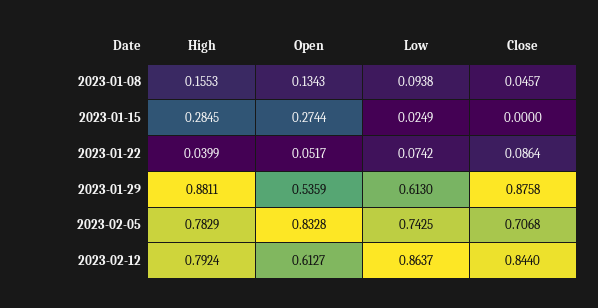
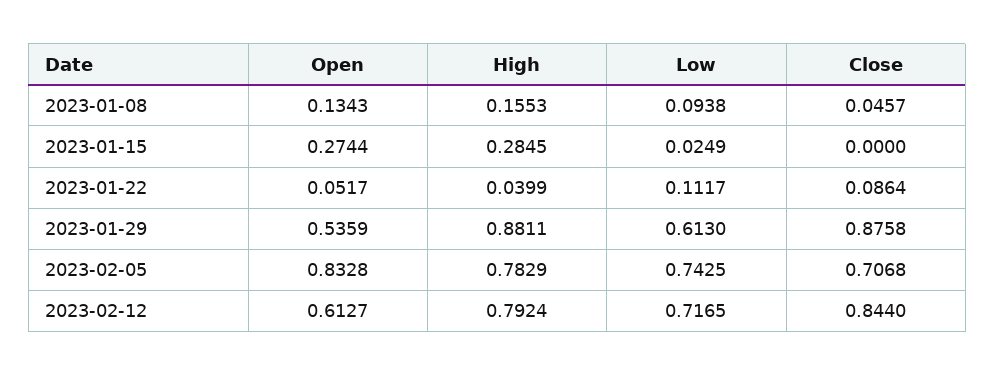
  {
    "High": {
      "2023-01-08": 0.1553,
      "2023-01-15": 0.2845,
      "2023-01-22": 0.0399,
      "2023-01-29": 0.8811,
      "2023-02-05": 0.7829,
      "2023-02-12": 0.7924
    },
    "Open": {
      "2023-01-08": 0.1343,
      "2023-01-15": 0.2744,
      "2023-01-22": 0.0517,
      "2023-01-29": 0.5359,
      "2023-02-05": 0.8328,
      "2023-02-12": 0.6127
    },
    "Low": {
      "2023-01-08": 0.0938,
      "2023-01-15": 0.0249,
-     "2023-01-22": 0.0742,
+     "2023-01-22": 0.1117,
      "2023-01-29": 0.613,
      "2023-02-05": 0.7425,
-     "2023-02-12": 0.8637
+     "2023-02-12": 0.7165
    },
    "Close": {
      "2023-01-08": 0.0457,
      "2023-01-15": 0,
      "2023-01-22": 0.0864,
      "2023-01-29": 0.8758,
      "2023-02-05": 0.7068,
      "2023-02-12": 0.844
    }
  }

